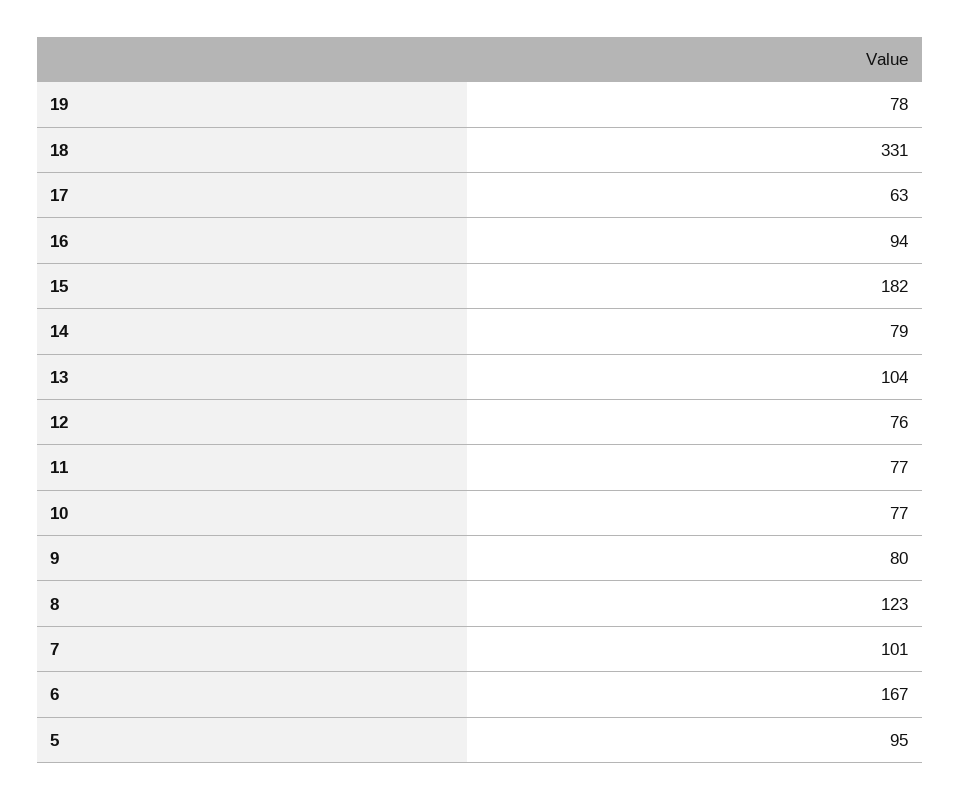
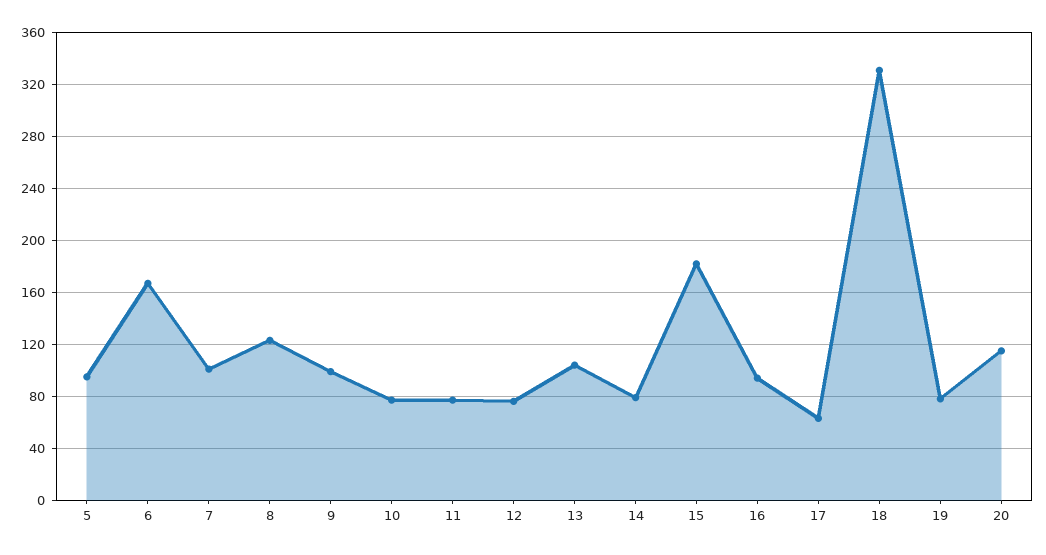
  {
    "19": 78,
    "18": 331,
    "17": 63,
    "16": 94,
    "15": 182,
    "14": 79,
    "13": 104,
    "12": 76,
    "11": 77,
    "10": 77,
-   "9": 80,
+   "9": 100,
    "8": 123,
    "7": 101,
    "6": 167,
-   "5": 95
+   "5": 95,
+   "20": 115
  }

